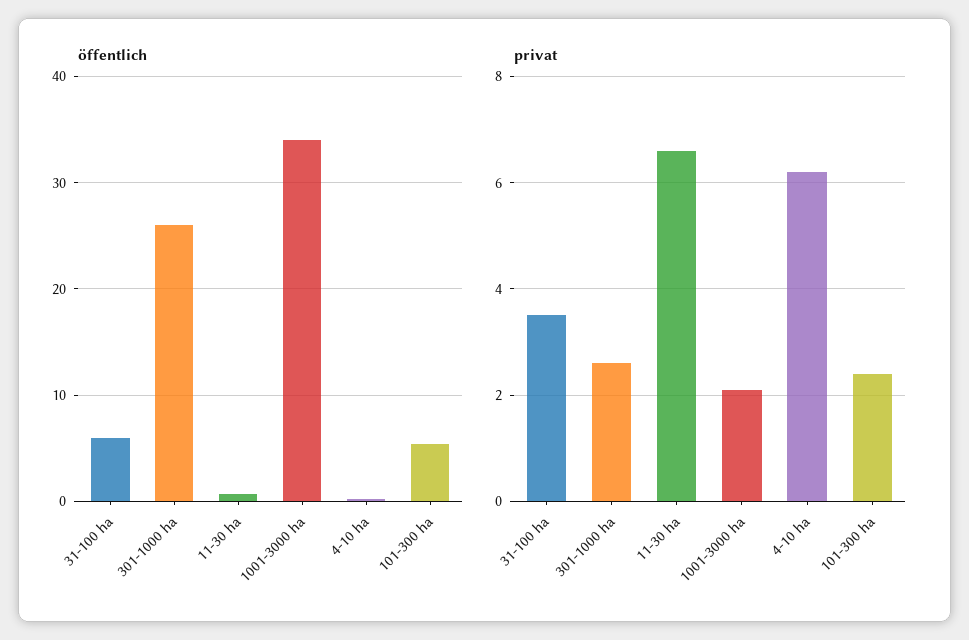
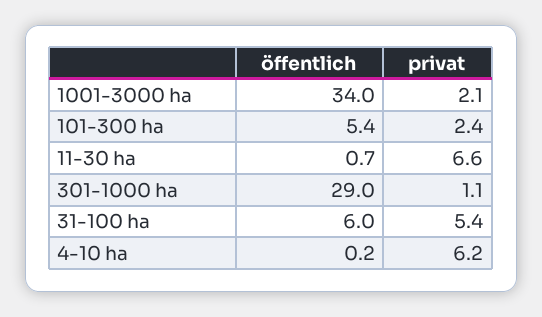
  {
    "öffentlich": {
      "31-100 ha": 6,
-     "301-1000 ha": 26,
+     "301-1000 ha": 29,
      "11-30 ha": 0.7,
      "1001-3000 ha": 34,
      "4-10 ha": 0.2,
      "101-300 ha": 5.4
    },
    "privat": {
-     "31-100 ha": 3.5,
+     "31-100 ha": 5.4,
-     "301-1000 ha": 2.5,
+     "301-1000 ha": 1.1,
      "11-30 ha": 6.6,
      "1001-3000 ha": 2.1,
      "4-10 ha": 6.2,
      "101-300 ha": 2.4
    }
  }

